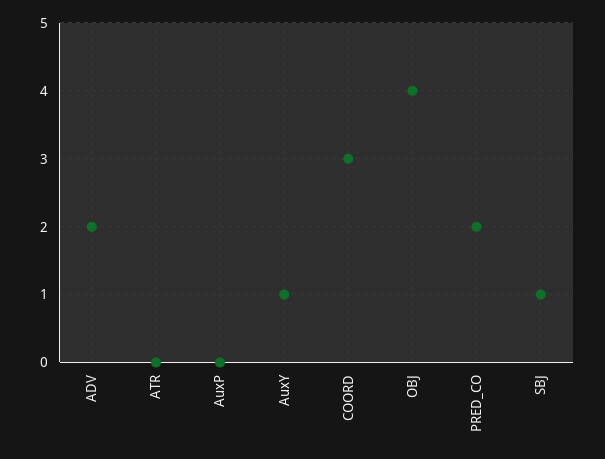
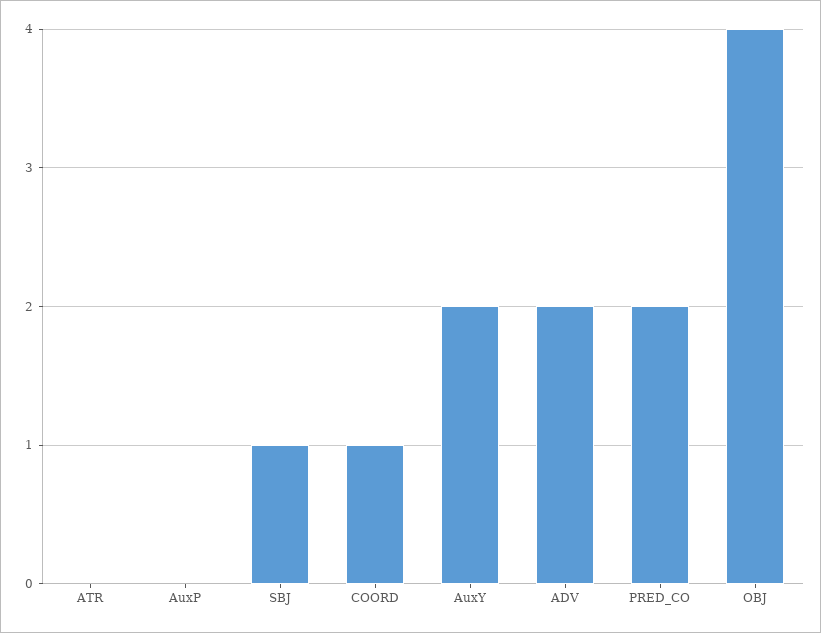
  {
    "ADV": 2,
    "ATR": 0,
    "AuxP": 0,
-   "AuxY": 1,
+   "AuxY": 2,
-   "COORD": 3,
+   "COORD": 1,
    "OBJ": 4,
    "PRED_CO": 2,
    "SBJ": 1
  }

